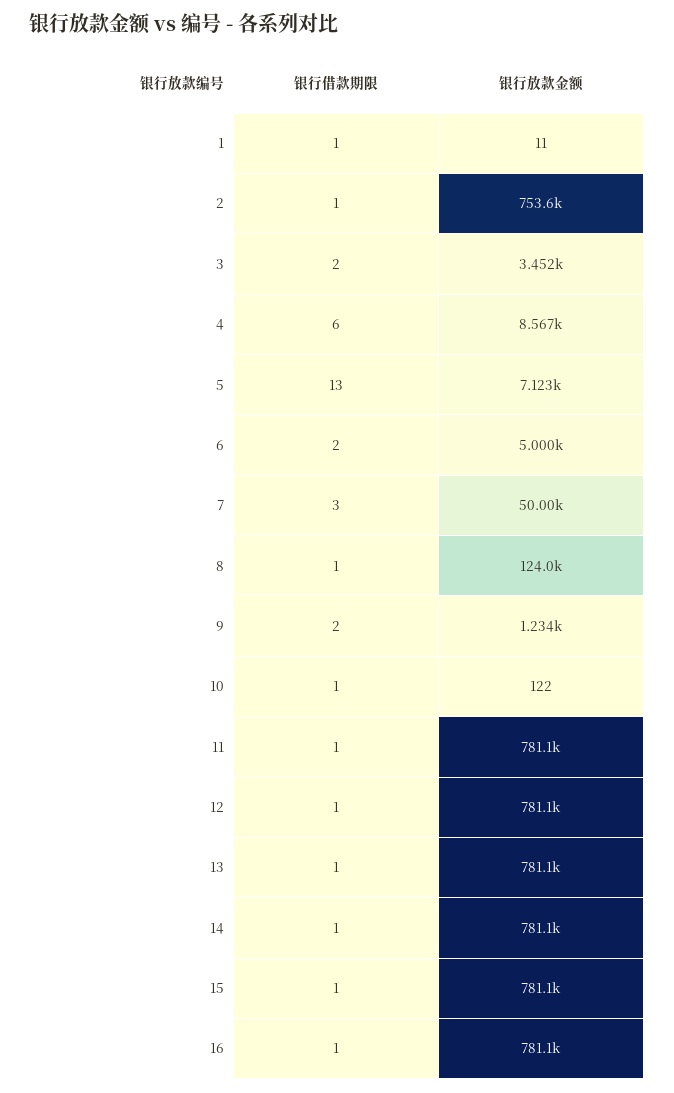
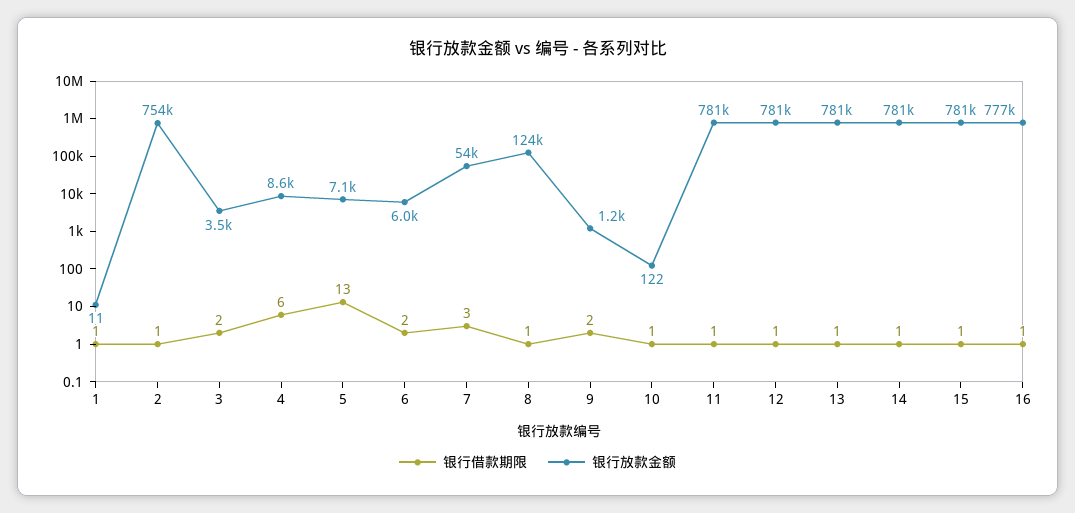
  {
    "银行借款期限": {
      "1": 1,
      "2": 1,
      "3": 2,
      "4": 6,
      "5": 13,
      "6": 2,
      "7": 3,
      "8": 1,
      "9": 2,
      "10": 1,
      "11": 1,
      "12": 1,
      "13": 1,
      "14": 1,
      "15": 1,
      "16": 1
    },
    "银行放款金额": {
      "1": 11,
      "2": 753600,
      "3": 3452,
      "4": 8567,
      "5": 7123,
-     "6": 5000,
+     "6": 6000,
-     "7": 50000,
+     "7": 54000,
      "8": 124000,
      "9": 1234,
      "10": 122,
      "11": 781100,
      "12": 781100,
      "13": 781100,
      "14": 781100,
      "15": 781100,
-     "16": 781100
+     "16": 777000
    }
  }

